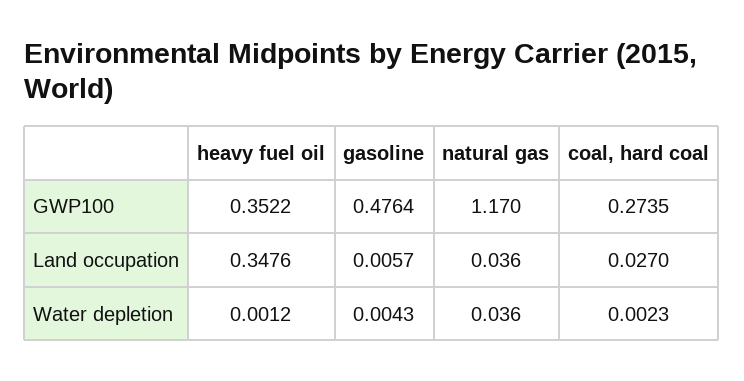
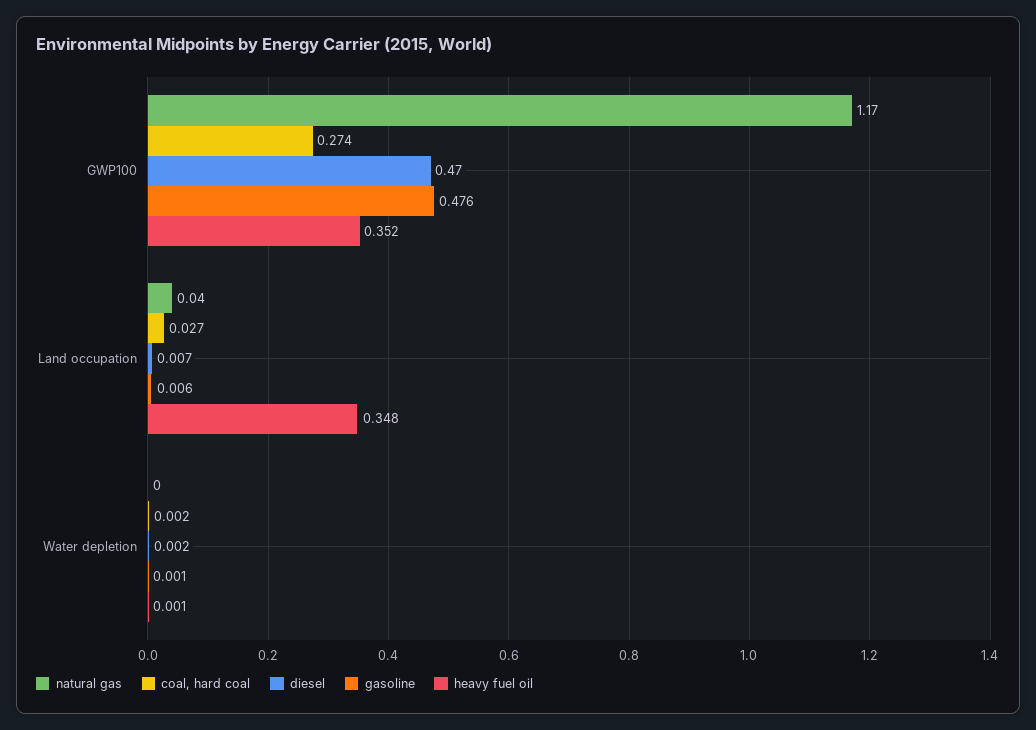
  {
    "heavy fuel oil": {
      "GWP100": 0.3522,
      "Land occupation": 0.3476,
      "Water depletion": 0.0012
    },
    "gasoline": {
      "GWP100": 0.4764,
      "Land occupation": 0.0057,
-     "Water depletion": 0.0043
+     "Water depletion": 0.001
    },
    "natural gas": {
      "GWP100": 1.17,
      "Land occupation": 0.036,
-     "Water depletion": 0.036
+     "Water depletion": 0
    },
    "coal, hard coal": {
      "GWP100": 0.2735,
      "Land occupation": 0.027,
      "Water depletion": 0.0023
-   }
+   },
+   "diesel": {
+     "GWP100": 0.47,
+     "Land occupation": 0.007,
+     "Water depletion": 0.002
+   }
  }

